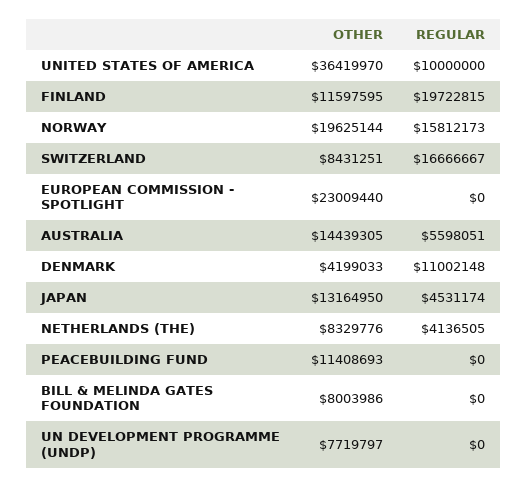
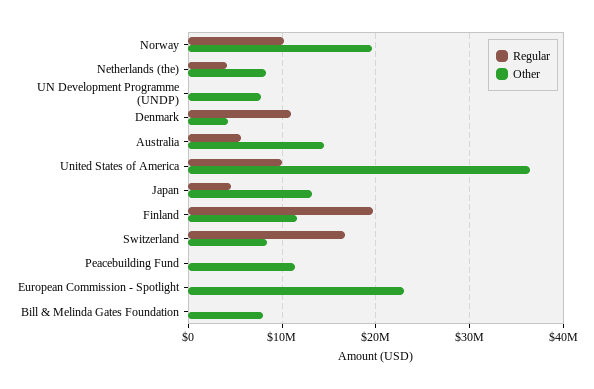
  {
    "OTHER": {
      "UNITED STATES OF AMERICA": 36419970,
      "FINLAND": 11597595,
      "NORWAY": 19625144,
      "SWITZERLAND": 8431251,
      "EUROPEAN COMMISSION - SPOTLIGHT": 23009440,
      "AUSTRALIA": 14439305,
      "DENMARK": 4199033,
      "JAPAN": 13164950,
      "NETHERLANDS (THE)": 8329776,
      "PEACEBUILDING FUND": 11408693,
      "BILL & MELINDA GATES FOUNDATION": 8003986,
      "UN DEVELOPMENT PROGRAMME (UNDP)": 7719797
    },
    "REGULAR": {
      "UNITED STATES OF AMERICA": 10000000,
      "FINLAND": 19722815,
-     "NORWAY": 15812173,
+     "NORWAY": 10000000,
      "SWITZERLAND": 16666667,
      "EUROPEAN COMMISSION - SPOTLIGHT": 0,
      "AUSTRALIA": 5598051,
      "DENMARK": 11002148,
      "JAPAN": 4531174,
      "NETHERLANDS (THE)": 4136505,
      "PEACEBUILDING FUND": 0,
      "BILL & MELINDA GATES FOUNDATION": 0,
      "UN DEVELOPMENT PROGRAMME (UNDP)": 0
    }
  }

